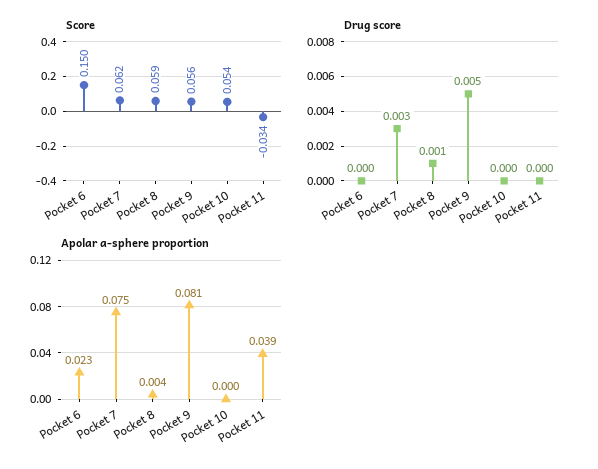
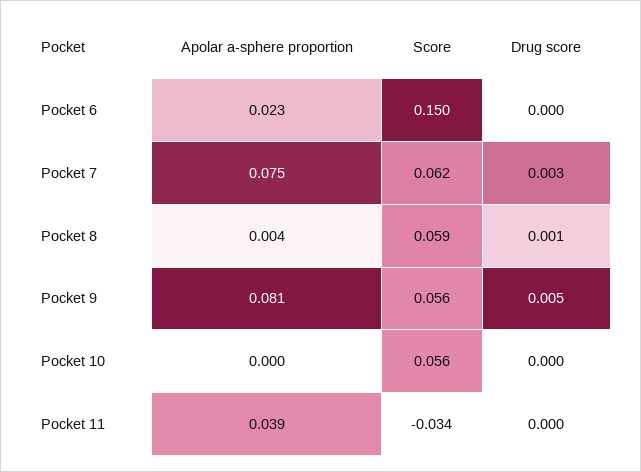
  {
    "Score": {
      "Pocket 6": 0.15,
      "Pocket 7": 0.062,
      "Pocket 8": 0.059,
      "Pocket 9": 0.056,
-     "Pocket 10": 0.054,
+     "Pocket 10": 0.056,
      "Pocket 11": -0.034
    },
    "Drug score": {
      "Pocket 6": 0,
      "Pocket 7": 0.003,
      "Pocket 8": 0.001,
      "Pocket 9": 0.005,
      "Pocket 10": 0,
      "Pocket 11": 0
    },
    "Apolar a-sphere proportion": {
      "Pocket 6": 0.023,
      "Pocket 7": 0.075,
      "Pocket 8": 0.004,
      "Pocket 9": 0.081,
      "Pocket 10": 0,
      "Pocket 11": 0.039
    }
  }

